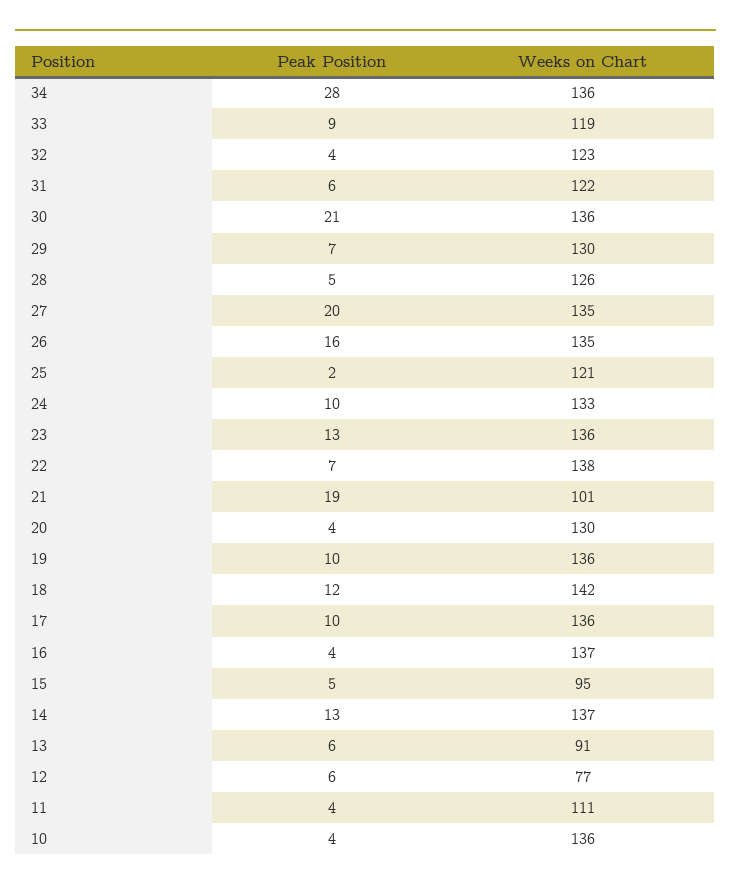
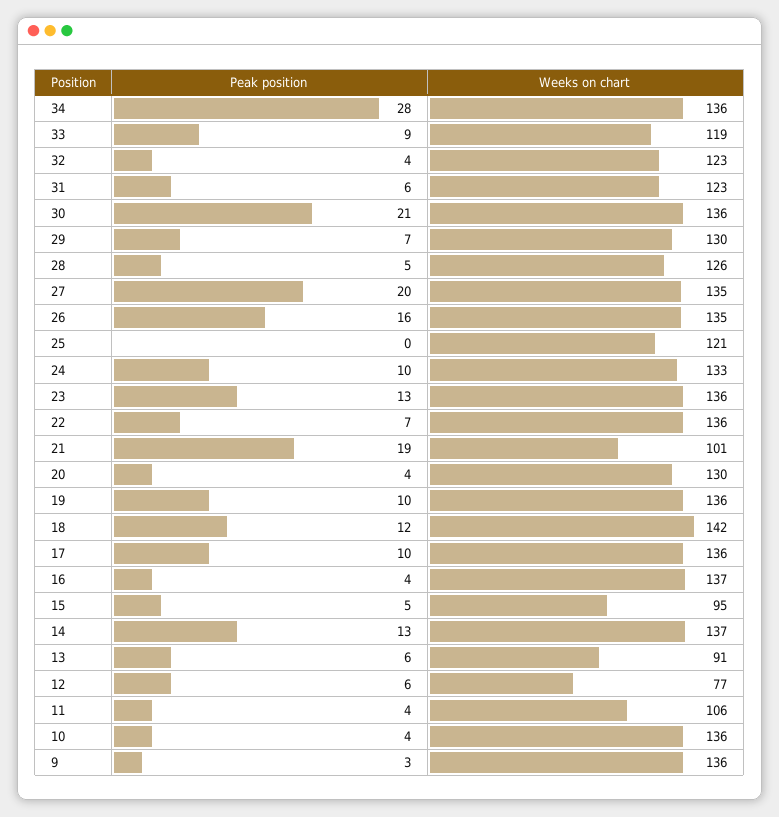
  {
    "Peak Position": {
      "34": 28,
      "33": 9,
      "32": 4,
      "31": 6,
      "30": 21,
      "29": 7,
      "28": 5,
      "27": 20,
      "26": 16,
-     "25": 2,
+     "25": 0,
      "24": 10,
      "23": 13,
      "22": 7,
      "21": 19,
      "20": 4,
      "19": 10,
      "18": 12,
      "17": 10,
      "16": 4,
      "15": 5,
      "14": 13,
      "13": 6,
      "12": 6,
      "11": 4,
-     "10": 4
+     "10": 4,
+     "9": 3
    },
    "Weeks on Chart": {
      "34": 136,
      "33": 119,
      "32": 123,
-     "31": 122,
+     "31": 123,
      "30": 136,
      "29": 130,
      "28": 126,
      "27": 135,
      "26": 135,
      "25": 121,
      "24": 133,
      "23": 136,
-     "22": 138,
+     "22": 136,
      "21": 101,
      "20": 130,
      "19": 136,
      "18": 142,
      "17": 136,
      "16": 137,
      "15": 95,
      "14": 137,
      "13": 91,
      "12": 77,
-     "11": 111,
+     "11": 106,
-     "10": 136
+     "10": 136,
+     "9": 136
    }
  }

